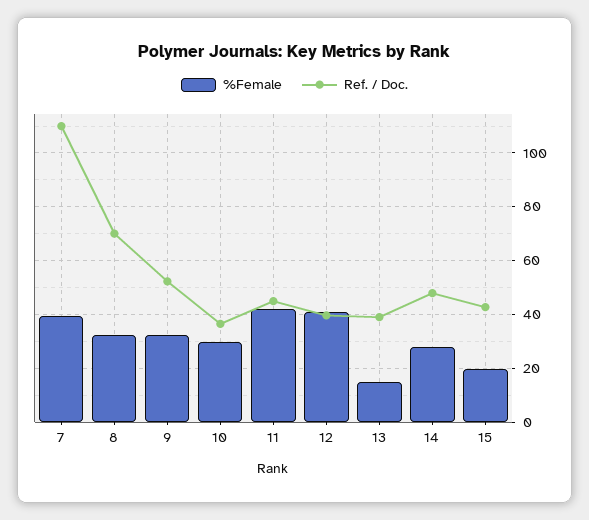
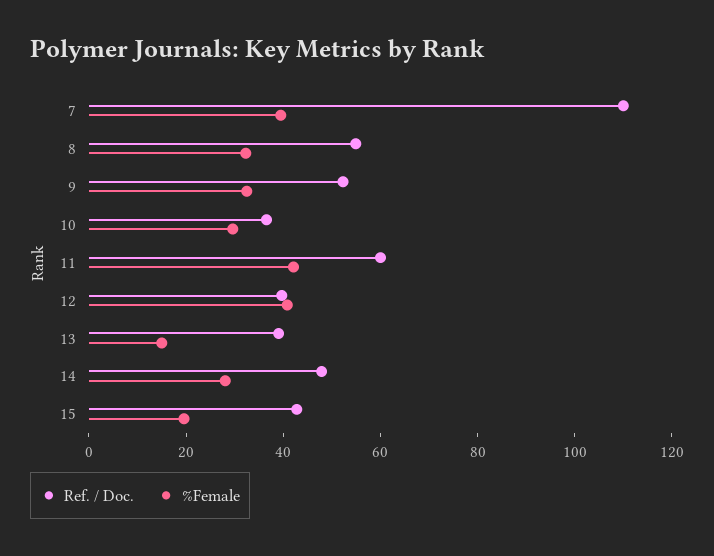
  {
    "%Female": {
      "7": 40,
      "8": 32.5,
      "9": 32.5,
      "10": 30,
      "11": 42.5,
      "12": 40,
      "13": 15,
      "14": 27.5,
      "15": 20
    },
    "Ref. / Doc.": {
      "7": 110,
-     "8": 70,
+     "8": 55,
      "9": 52.5,
      "10": 37.5,
-     "11": 45,
+     "11": 60,
      "12": 40,
      "13": 40,
      "14": 47.5,
      "15": 42.5
    }
  }

